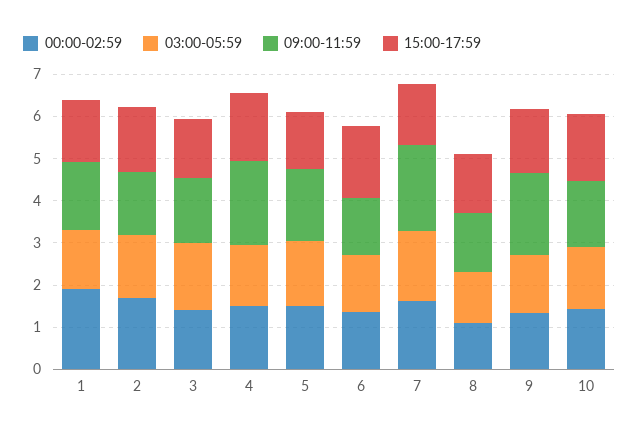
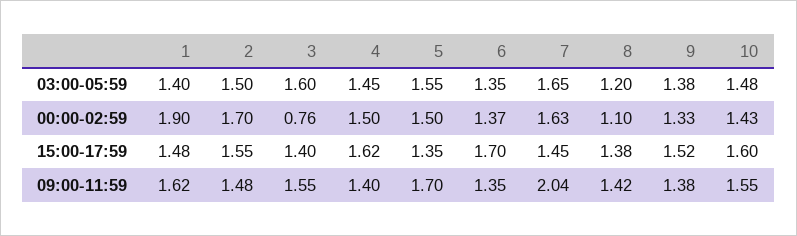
  {
    "00:00-02:59": {
      "1": 1.9,
      "2": 1.7,
-     "3": 1.4,
+     "3": 0.76,
      "4": 1.5,
      "5": 1.5,
      "6": 1.37,
      "7": 1.63,
      "8": 1.1,
      "9": 1.33,
      "10": 1.43
    },
    "03:00-05:59": {
      "1": 1.4,
      "2": 1.5,
      "3": 1.6,
      "4": 1.45,
      "5": 1.55,
      "6": 1.35,
      "7": 1.65,
      "8": 1.2,
      "9": 1.38,
      "10": 1.48
    },
    "09:00-11:59": {
      "1": 1.62,
      "2": 1.48,
      "3": 1.55,
-     "4": 2,
+     "4": 1.4,
      "5": 1.7,
      "6": 1.35,
      "7": 2.04,
      "8": 1.42,
-     "9": 2,
+     "9": 1.38,
      "10": 1.55
    },
    "15:00-17:59": {
      "1": 1.48,
      "2": 1.55,
      "3": 1.4,
      "4": 1.62,
      "5": 1.35,
      "6": 1.7,
      "7": 1.45,
      "8": 1.38,
      "9": 1.52,
      "10": 1.6
    }
  }

